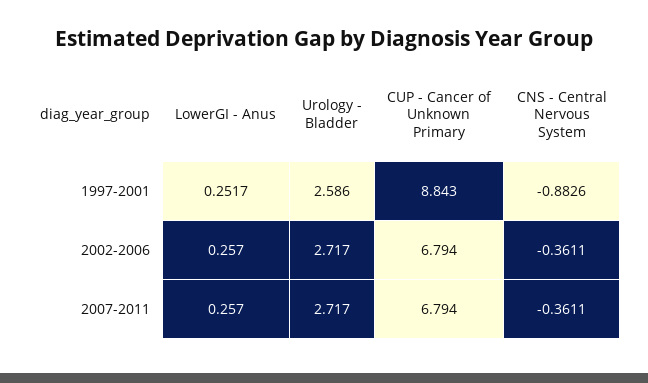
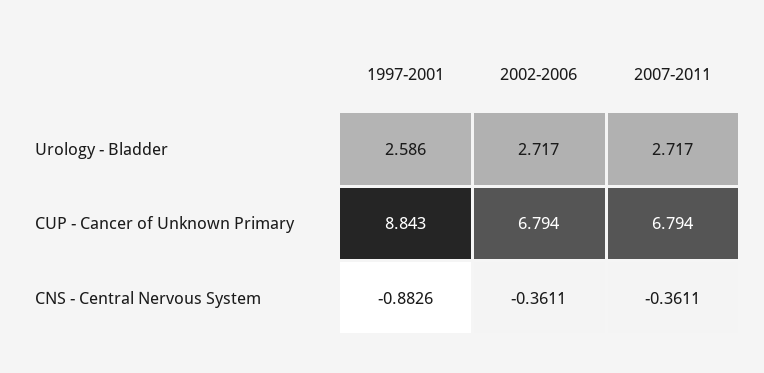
  {
-   "LowerGI - Anus": {
-     "1997-2001": 0.2517,
-     "2002-2006": 0.257,
-     "2007-2011": 0.257
-   },
    "Urology - Bladder": {
      "1997-2001": 2.586,
      "2002-2006": 2.717,
      "2007-2011": 2.717
    },
    "CUP - Cancer of Unknown Primary": {
      "1997-2001": 8.843,
      "2002-2006": 6.794,
      "2007-2011": 6.794
    },
    "CNS - Central Nervous System": {
      "1997-2001": -0.8826,
      "2002-2006": -0.3611,
      "2007-2011": -0.3611
    }
  }

